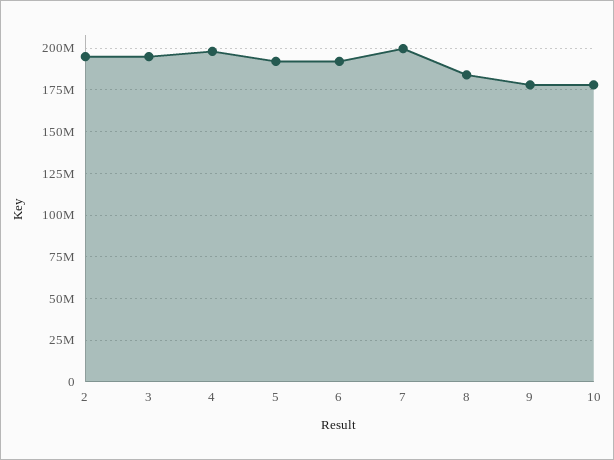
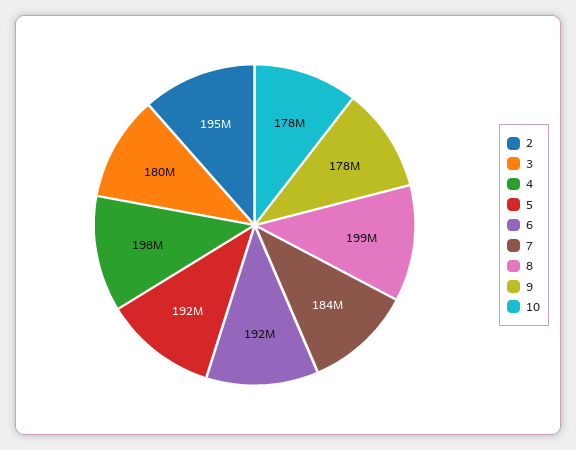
  {
    "2": 195000000,
-   "3": 195000000,
+   "3": 180000000,
    "4": 198000000,
    "5": 192000000,
    "6": 192000000,
-   "7": 200000000,
+   "7": 184000000,
-   "8": 185000000,
+   "8": 199000000,
    "9": 178000000,
    "10": 178000000
  }

